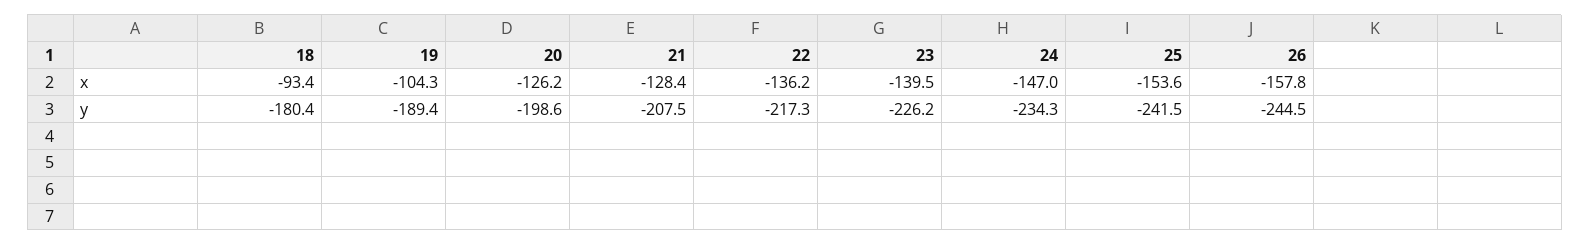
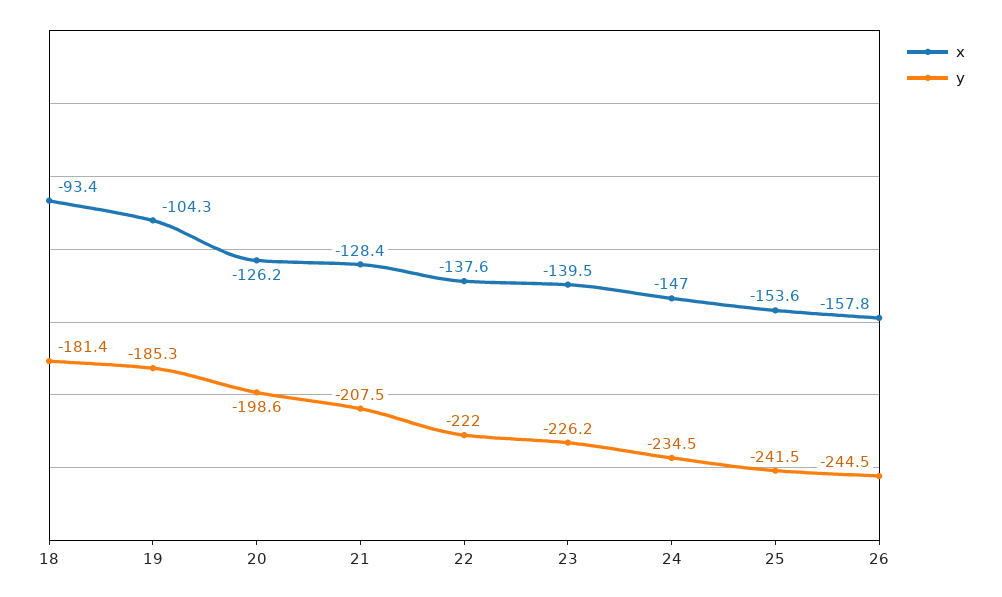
  {
    "x": {
      "18": -93.4,
      "19": -104.3,
      "20": -126.2,
      "21": -128.4,
-     "22": -136.2,
+     "22": -137.6,
      "23": -139.5,
      "24": -147,
      "25": -153.6,
      "26": -157.8
    },
    "y": {
-     "18": -180.4,
+     "18": -181.4,
-     "19": -189.4,
+     "19": -185.3,
      "20": -198.6,
      "21": -207.5,
-     "22": -217.3,
+     "22": -222,
      "23": -226.2,
-     "24": -234.3,
+     "24": -234.5,
      "25": -241.5,
      "26": -244.5
    }
  }

